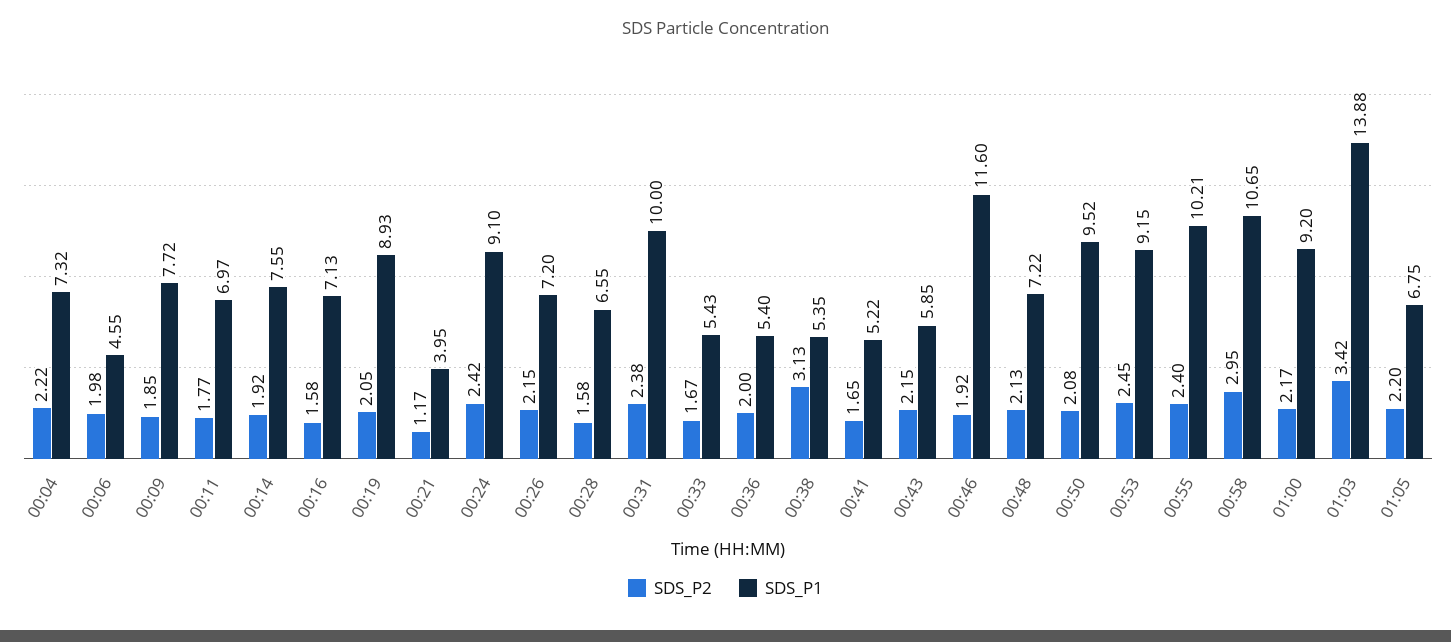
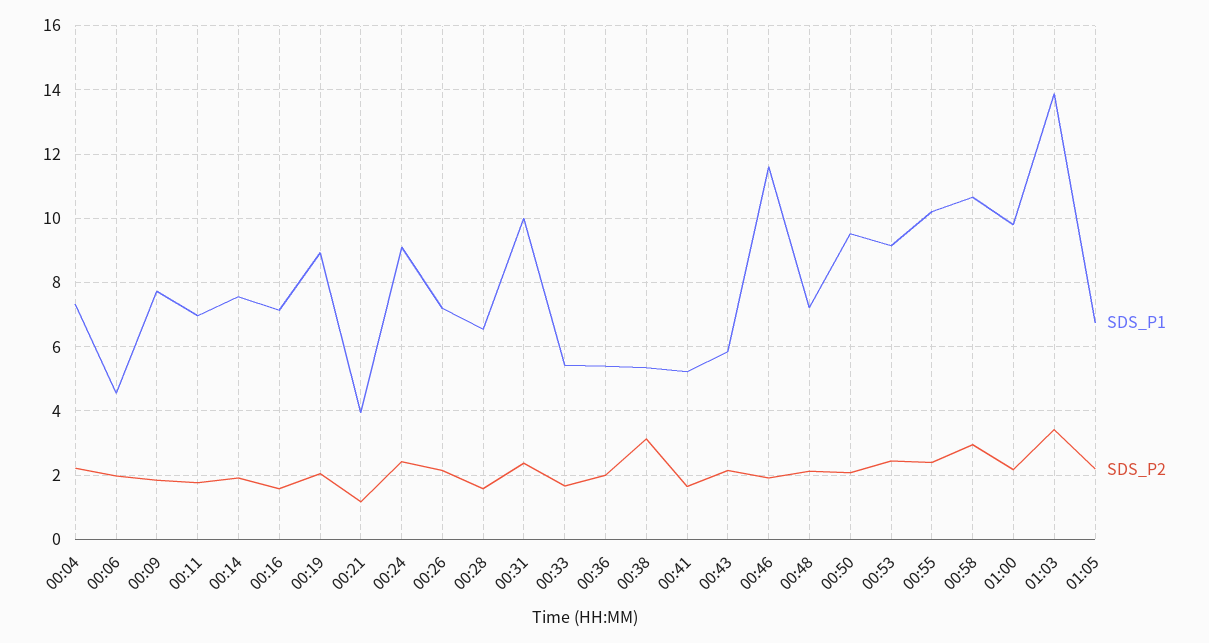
  {
    "SDS_P2": {
      "00:04": 2.22,
      "00:06": 1.98,
      "00:09": 1.85,
      "00:11": 1.77,
      "00:14": 1.92,
      "00:16": 1.58,
      "00:19": 2.05,
      "00:21": 1.17,
      "00:24": 2.42,
      "00:26": 2.15,
      "00:28": 1.58,
      "00:31": 2.38,
      "00:33": 1.67,
      "00:36": 2,
      "00:38": 3.13,
      "00:41": 1.65,
      "00:43": 2.15,
      "00:46": 1.92,
      "00:48": 2.13,
      "00:50": 2.08,
      "00:53": 2.45,
      "00:55": 2.4,
      "00:58": 2.95,
      "01:00": 2.17,
      "01:03": 3.42,
      "01:05": 2.2
    },
    "SDS_P1": {
      "00:04": 7.32,
      "00:06": 4.55,
      "00:09": 7.72,
      "00:11": 6.97,
      "00:14": 7.55,
      "00:16": 7.13,
      "00:19": 8.93,
      "00:21": 3.95,
      "00:24": 9.1,
      "00:26": 7.2,
      "00:28": 6.55,
      "00:31": 10,
      "00:33": 5.43,
      "00:36": 5.4,
      "00:38": 5.35,
      "00:41": 5.22,
      "00:43": 5.85,
      "00:46": 11.6,
      "00:48": 7.22,
      "00:50": 9.52,
      "00:53": 9.15,
      "00:55": 10.21,
      "00:58": 10.65,
-     "01:00": 9.2,
+     "01:00": 9.8,
      "01:03": 13.88,
      "01:05": 6.75
    }
  }

